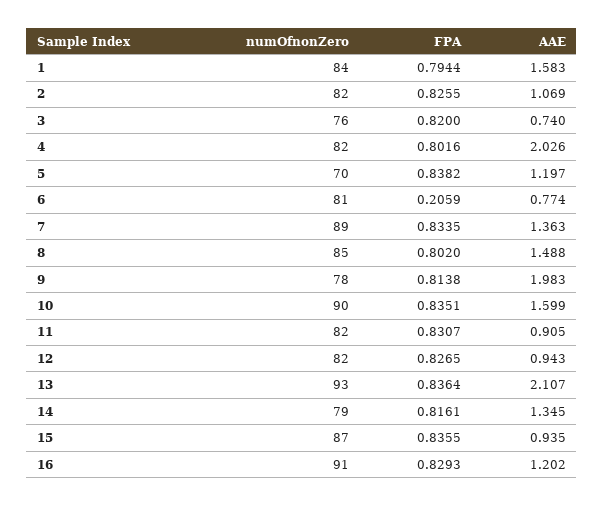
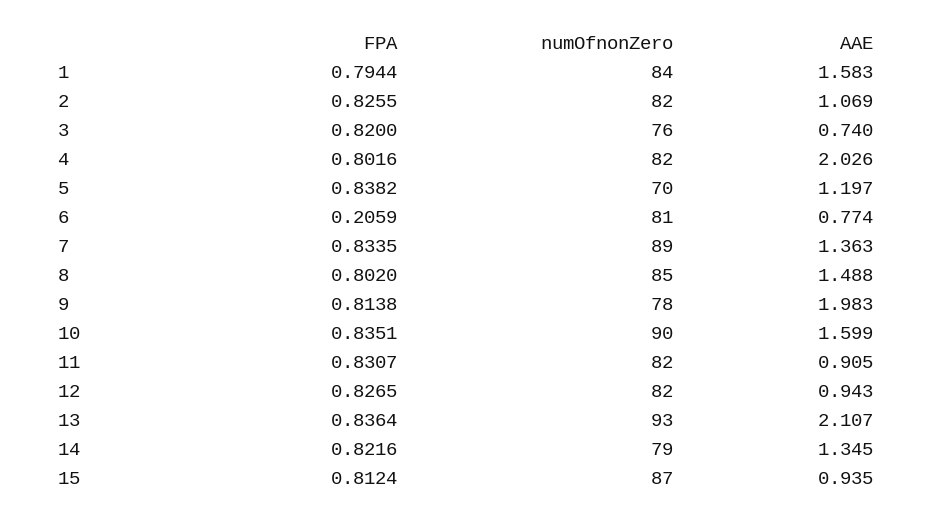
  {
    "numOfnonZero": {
      "1": 84,
      "2": 82,
      "3": 76,
      "4": 82,
      "5": 70,
      "6": 81,
      "7": 89,
      "8": 85,
      "9": 78,
      "10": 90,
      "11": 82,
      "12": 82,
      "13": 93,
      "14": 79,
-     "15": 87,
+     "15": 87
-     "16": 91
    },
    "FPA": {
      "1": 0.7944,
      "2": 0.8255,
      "3": 0.82,
      "4": 0.8016,
      "5": 0.8382,
      "6": 0.2059,
      "7": 0.8335,
      "8": 0.802,
      "9": 0.8138,
      "10": 0.8351,
      "11": 0.8307,
      "12": 0.8265,
      "13": 0.8364,
-     "14": 0.8161,
+     "14": 0.8216,
-     "15": 0.8355,
+     "15": 0.8124
-     "16": 0.8293
    },
    "AAE": {
      "1": 1.583,
      "2": 1.069,
      "3": 0.74,
      "4": 2.026,
      "5": 1.197,
      "6": 0.774,
      "7": 1.363,
      "8": 1.488,
      "9": 1.983,
      "10": 1.599,
      "11": 0.905,
      "12": 0.943,
      "13": 2.107,
      "14": 1.345,
-     "15": 0.935,
+     "15": 0.935
-     "16": 1.202
    }
  }

